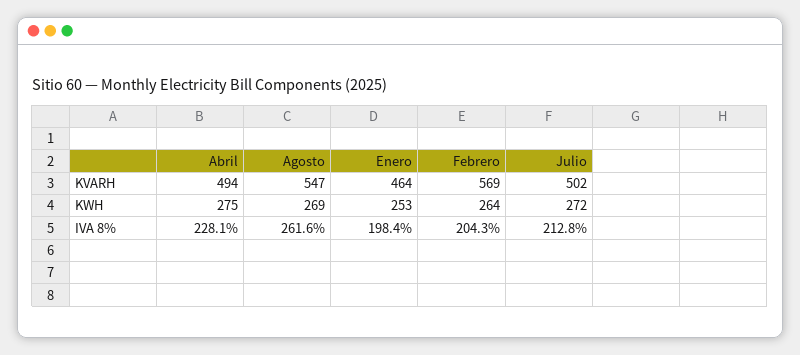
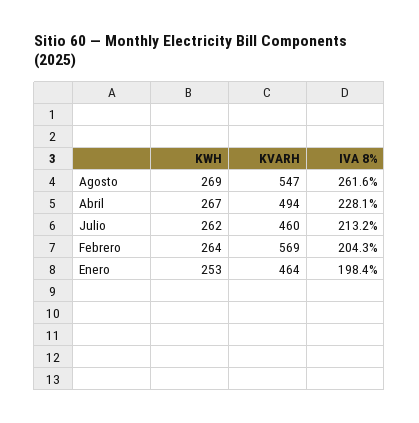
  {
    "Abril": {
      "KVARH": 494,
-     "KWH": 275,
+     "KWH": 267,
      "IVA 8%": 228.1
    },
    "Agosto": {
      "KVARH": 547,
      "KWH": 269,
      "IVA 8%": 261.6
    },
    "Enero": {
      "KVARH": 464,
      "KWH": 253,
      "IVA 8%": 198.4
    },
    "Febrero": {
      "KVARH": 569,
      "KWH": 264,
      "IVA 8%": 204.3
    },
    "Julio": {
-     "KVARH": 502,
+     "KVARH": 460,
-     "KWH": 272,
+     "KWH": 262,
-     "IVA 8%": 212.8
+     "IVA 8%": 213.2
    }
  }

